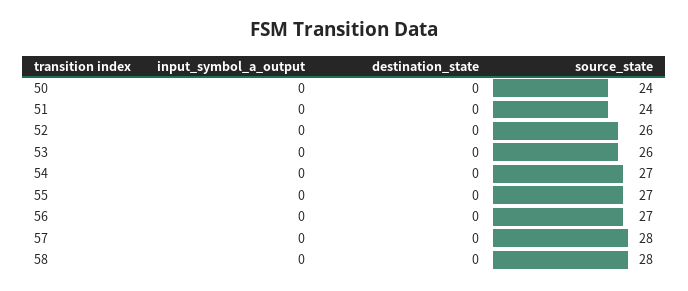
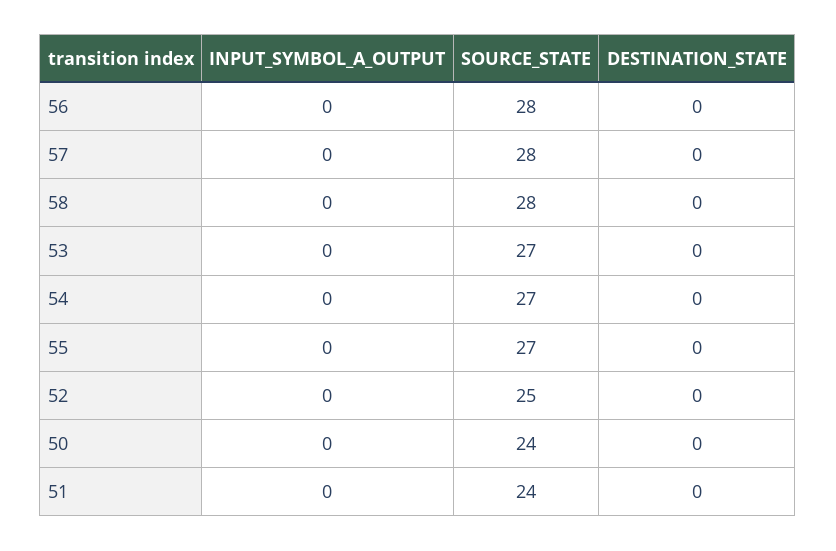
  {
    "input_symbol_a_output": {
      "50": 0,
      "51": 0,
      "52": 0,
      "53": 0,
      "54": 0,
      "55": 0,
      "56": 0,
      "57": 0,
      "58": 0
    },
    "destination_state": {
      "50": 0,
      "51": 0,
      "52": 0,
      "53": 0,
      "54": 0,
      "55": 0,
      "56": 0,
      "57": 0,
      "58": 0
    },
    "source_state": {
      "50": 24,
      "51": 24,
-     "52": 26,
+     "52": 25,
-     "53": 26,
+     "53": 27,
      "54": 27,
      "55": 27,
-     "56": 27,
+     "56": 28,
      "57": 28,
      "58": 28
    }
  }

